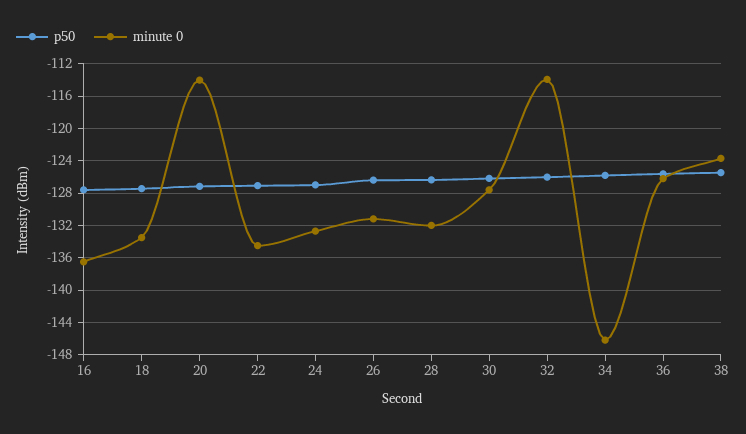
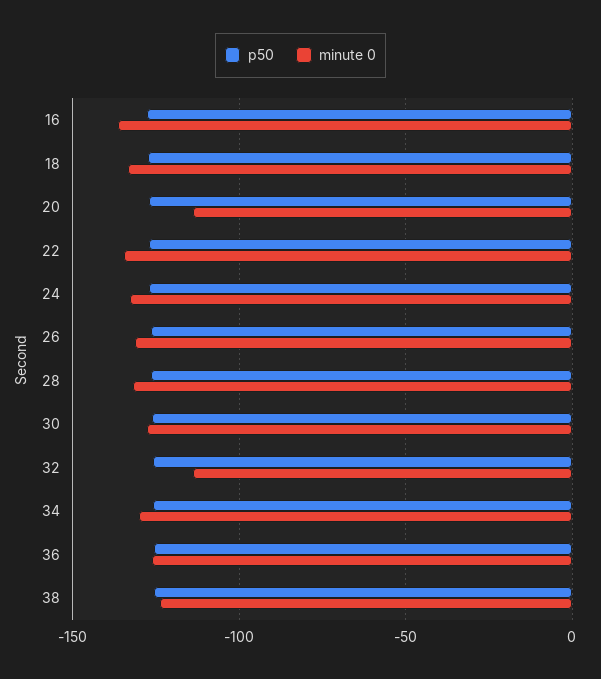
  {
    "p50": {
      "16": -128,
      "18": -127,
      "20": -127,
      "22": -127,
      "24": -127,
      "26": -126,
      "28": -126,
      "30": -126,
      "32": -126,
      "34": -126,
      "36": -126,
      "38": -125
    },
    "minute 0": {
      "16": -137,
      "18": -134,
      "20": -114,
      "22": -135,
      "24": -133,
      "26": -131,
      "28": -132,
      "30": -128,
      "32": -114,
-     "34": -146,
+     "34": -130,
      "36": -126,
      "38": -124
    }
  }

